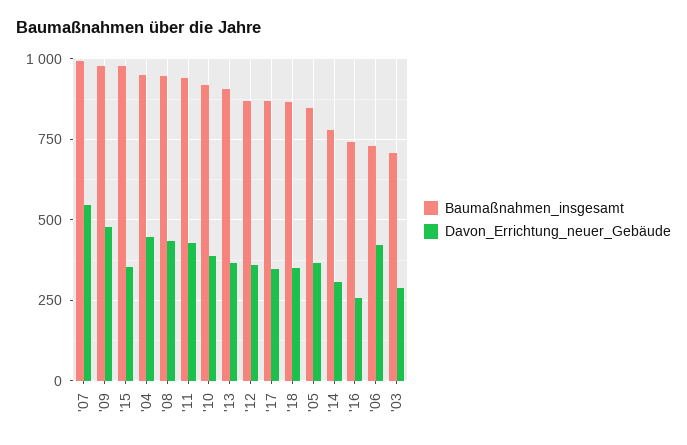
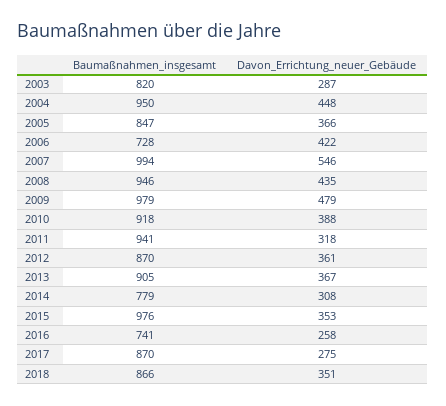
  {
    "Baumaßnahmen_insgesamt": {
      "'07": 994,
      "'09": 979,
      "'15": 976,
      "'04": 950,
      "'08": 946,
      "'11": 941,
      "'10": 918,
      "'13": 905,
      "'12": 870,
      "'17": 870,
      "'18": 866,
      "'05": 847,
      "'14": 779,
      "'16": 741,
      "'06": 728,
-     "'03": 700
+     "'03": 820
    },
    "Davon_Errichtung_neuer_Gebäude": {
      "'07": 546,
      "'09": 479,
      "'15": 353,
      "'04": 448,
      "'08": 435,
-     "'11": 425,
+     "'11": 318,
      "'10": 388,
      "'13": 367,
      "'12": 361,
-     "'17": 350,
+     "'17": 275,
      "'18": 351,
      "'05": 366,
      "'14": 308,
      "'16": 258,
      "'06": 422,
      "'03": 287
    }
  }

